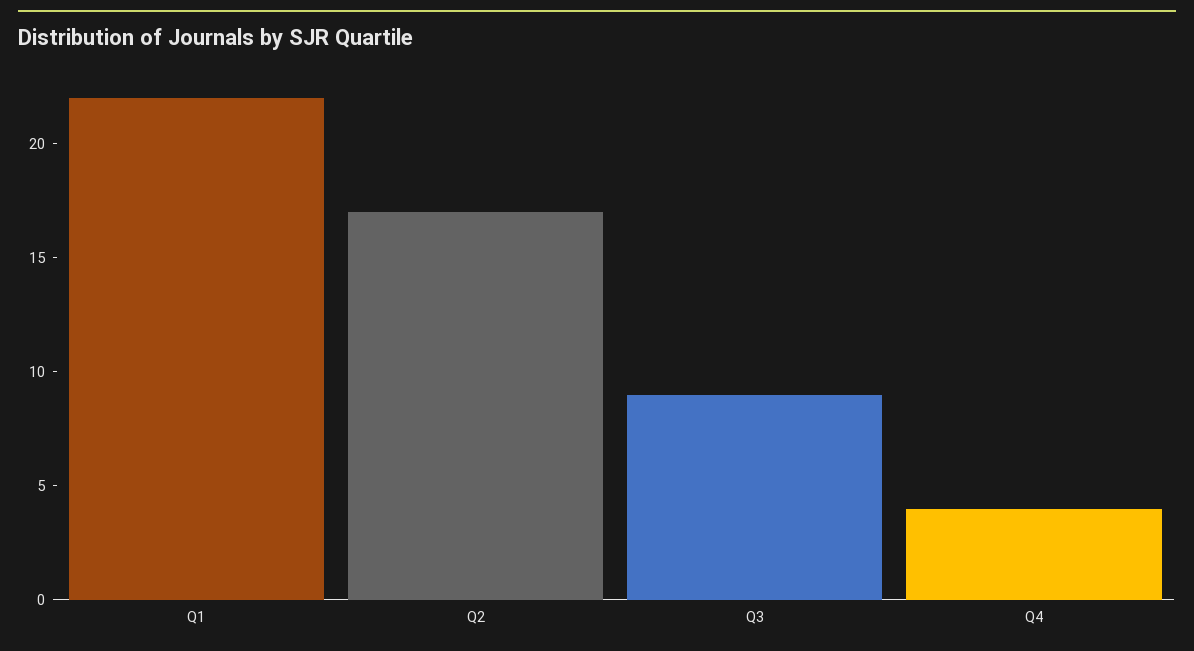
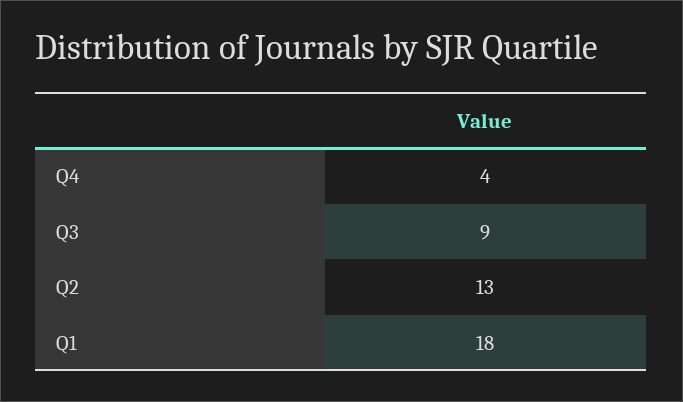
  {
-   "Q1": 22,
+   "Q1": 18,
-   "Q2": 17,
+   "Q2": 13,
    "Q3": 9,
    "Q4": 4
  }

